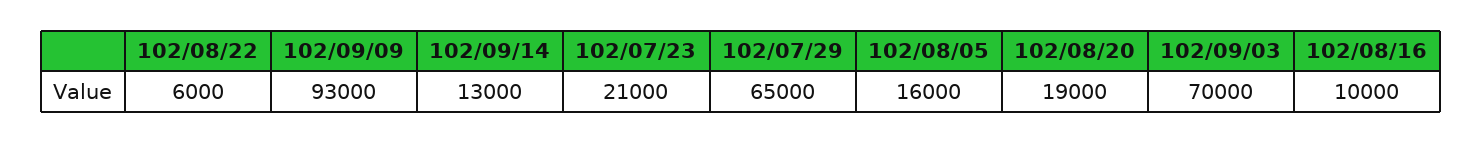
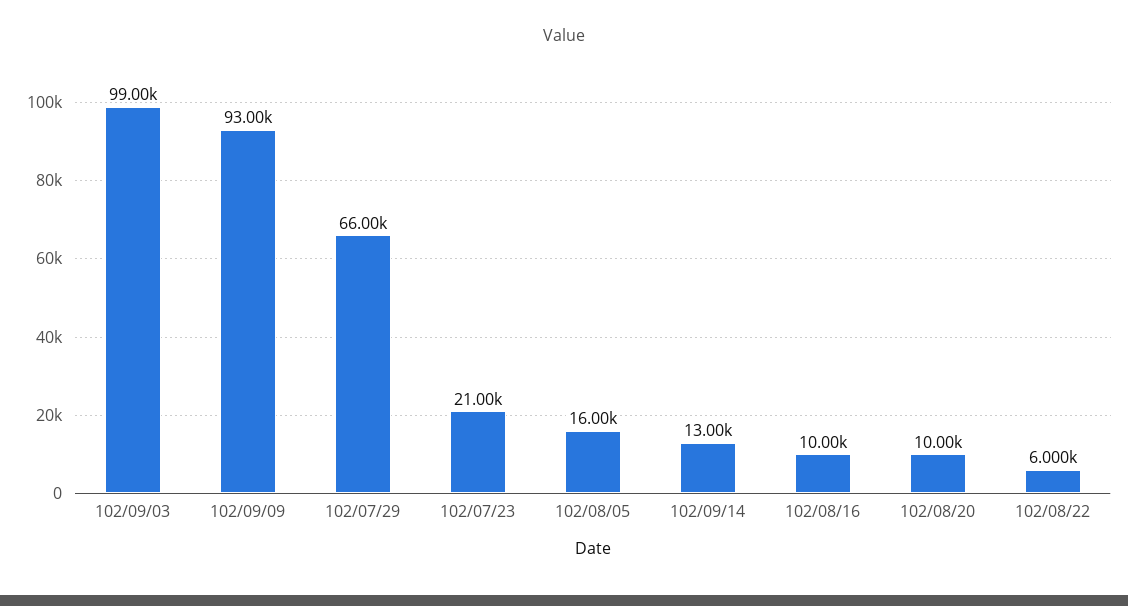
  {
    "102/08/22": 6000,
    "102/09/09": 93000,
    "102/09/14": 13000,
    "102/07/23": 21000,
-   "102/07/29": 65000,
+   "102/07/29": 66000,
    "102/08/05": 16000,
-   "102/08/20": 19000,
+   "102/08/20": 10000,
-   "102/09/03": 70000,
+   "102/09/03": 99000,
    "102/08/16": 10000
  }

